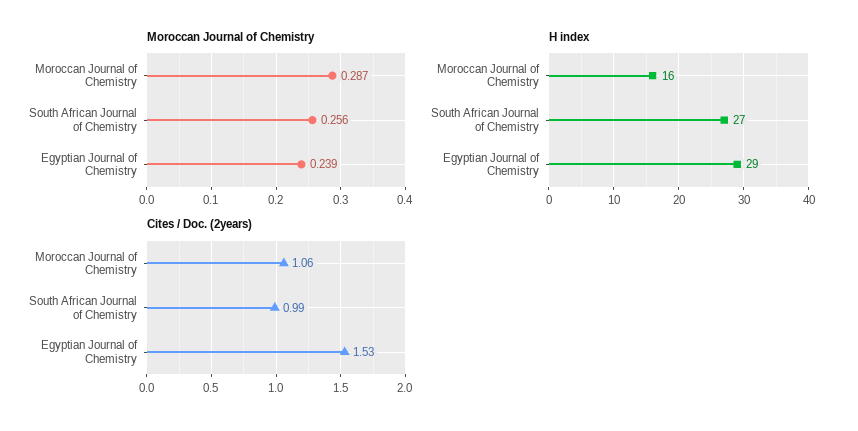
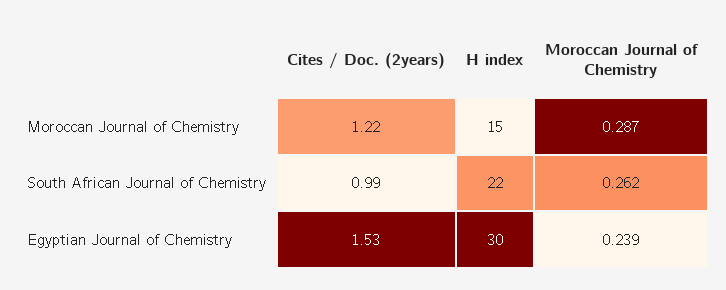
  {
    "Moroccan Journal of Chemistry": {
      "Moroccan Journal of Chemistry": 0.287,
-     "South African Journal of Chemistry": 0.256,
+     "South African Journal of Chemistry": 0.262,
      "Egyptian Journal of Chemistry": 0.239
    },
    "H index": {
-     "Moroccan Journal of Chemistry": 16,
+     "Moroccan Journal of Chemistry": 15,
-     "South African Journal of Chemistry": 27,
+     "South African Journal of Chemistry": 22,
-     "Egyptian Journal of Chemistry": 29
+     "Egyptian Journal of Chemistry": 30
    },
    "Cites / Doc. (2years)": {
-     "Moroccan Journal of Chemistry": 1.06,
+     "Moroccan Journal of Chemistry": 1.22,
      "South African Journal of Chemistry": 0.99,
      "Egyptian Journal of Chemistry": 1.53
    }
  }

